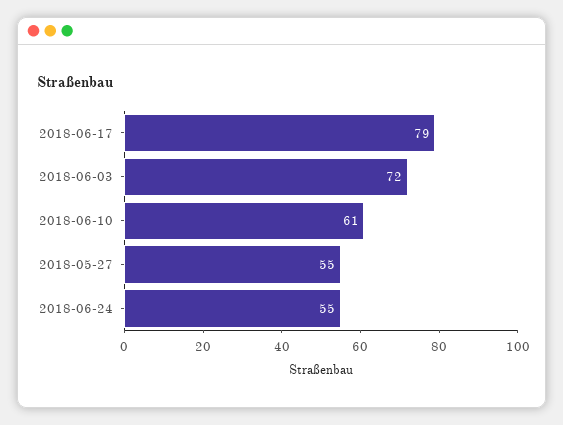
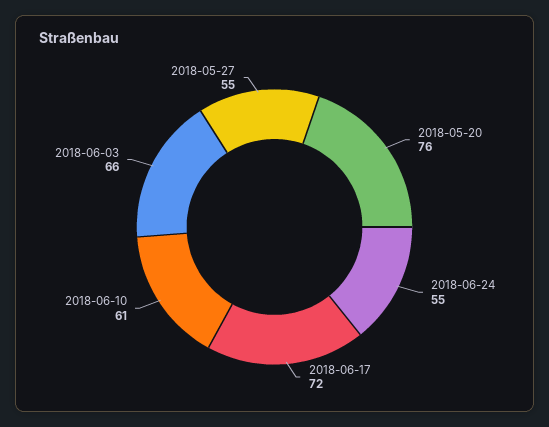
  {
-   "2018-06-17": 79,
+   "2018-06-17": 72,
-   "2018-06-03": 72,
+   "2018-06-03": 66,
    "2018-06-10": 61,
    "2018-05-27": 55,
-   "2018-06-24": 55
+   "2018-06-24": 55,
+   "2018-05-20": 76
  }

